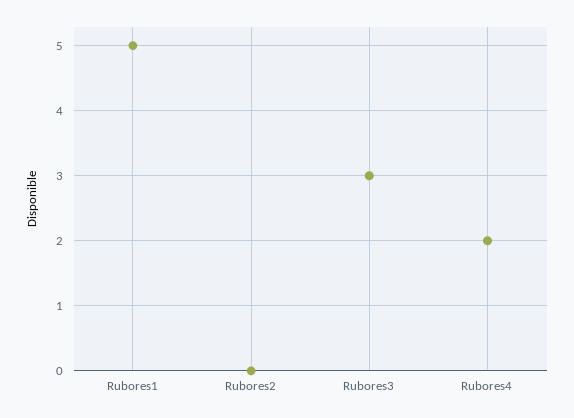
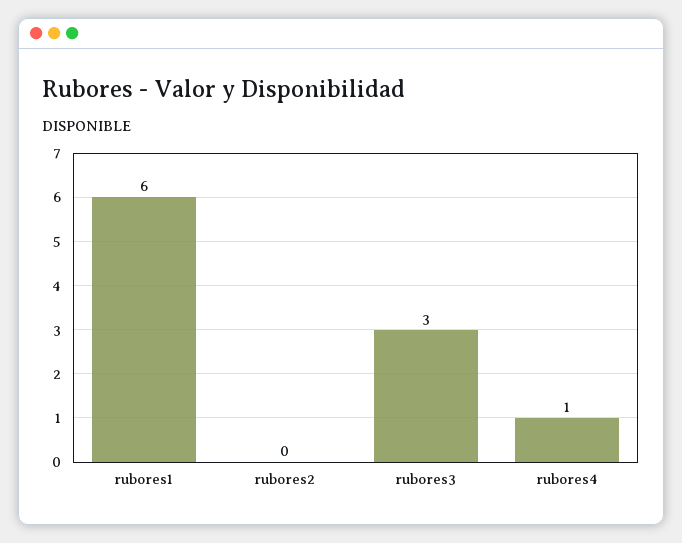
  {
-   "Rubores1": 5,
+   "Rubores1": 6,
    "Rubores2": 0,
    "Rubores3": 3,
-   "Rubores4": 2
+   "Rubores4": 1
  }

